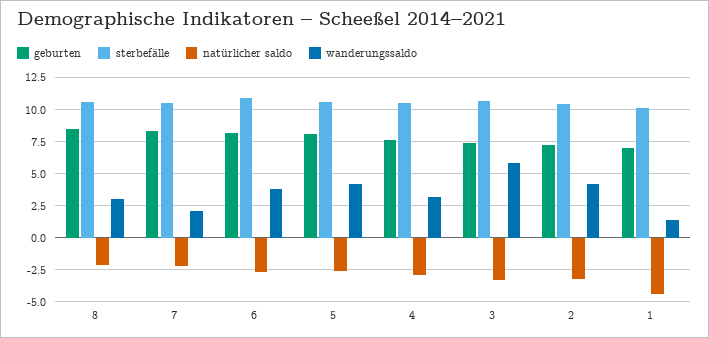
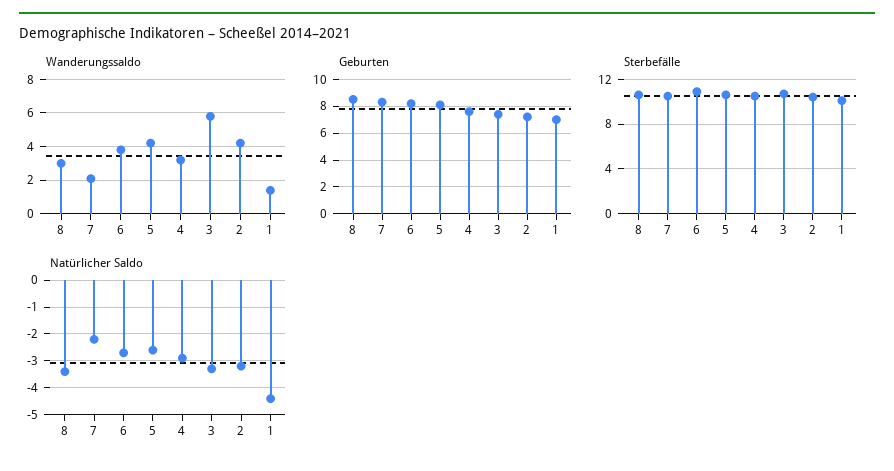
  {
    "geburten": {
      "8": 8.5,
      "7": 8.5,
      "6": 8,
      "5": 8,
      "4": 7.5,
      "3": 7.5,
      "2": 7,
      "1": 7
    },
    "sterbefälle": {
      "8": 10.5,
      "7": 10.5,
      "6": 11,
      "5": 10.5,
      "4": 10.5,
      "3": 10.5,
      "2": 10.5,
      "1": 10
    },
    "natürlicher saldo": {
-     "8": -2,
+     "8": -3.5,
      "7": -2,
      "6": -2.5,
      "5": -2.5,
      "4": -3,
      "3": -3.5,
      "2": -3,
      "1": -4.5
    },
    "wanderungssaldo": {
      "8": 3,
      "7": 2,
      "6": 4,
      "5": 4,
      "4": 3,
      "3": 6,
      "2": 4,
      "1": 1.5
    }
  }

